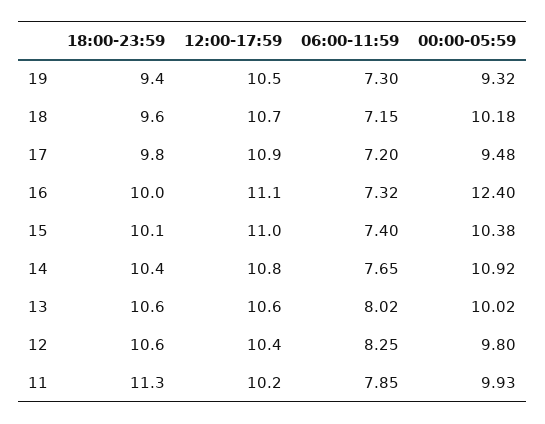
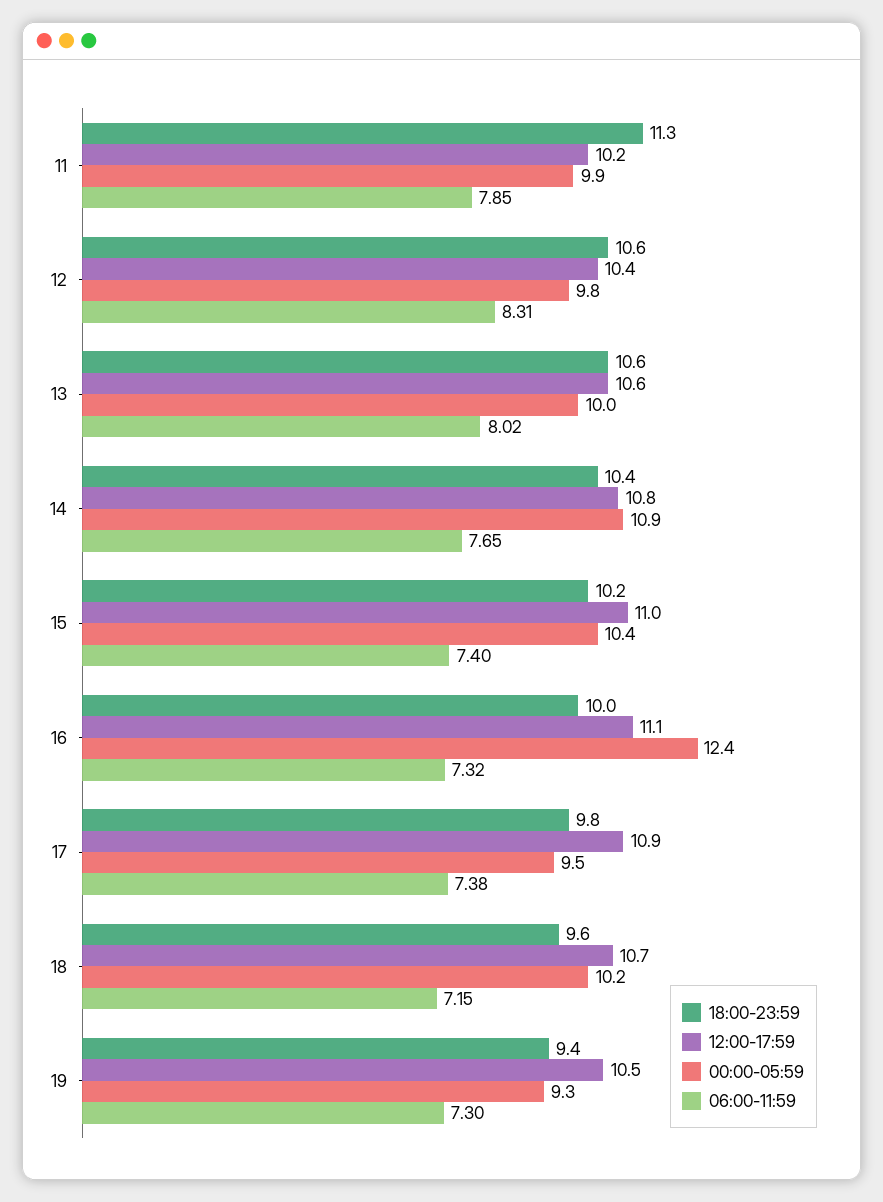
  {
    "18:00-23:59": {
      "19": 9.4,
      "18": 9.6,
      "17": 9.8,
      "16": 10,
-     "15": 10.1,
+     "15": 10.2,
      "14": 10.4,
      "13": 10.6,
      "12": 10.6,
      "11": 11.3
    },
    "12:00-17:59": {
      "19": 10.5,
      "18": 10.7,
      "17": 10.9,
      "16": 11.1,
      "15": 11,
      "14": 10.8,
      "13": 10.6,
      "12": 10.4,
      "11": 10.2
    },
    "06:00-11:59": {
      "19": 7.3,
      "18": 7.15,
-     "17": 7.2,
+     "17": 7.38,
      "16": 7.32,
      "15": 7.4,
      "14": 7.65,
      "13": 8.02,
-     "12": 8.25,
+     "12": 8.31,
      "11": 7.85
    },
    "00:00-05:59": {
      "19": 9.32,
      "18": 10.18,
      "17": 9.48,
      "16": 12.4,
      "15": 10.38,
      "14": 10.92,
      "13": 10.02,
      "12": 9.8,
      "11": 9.93
    }
  }

